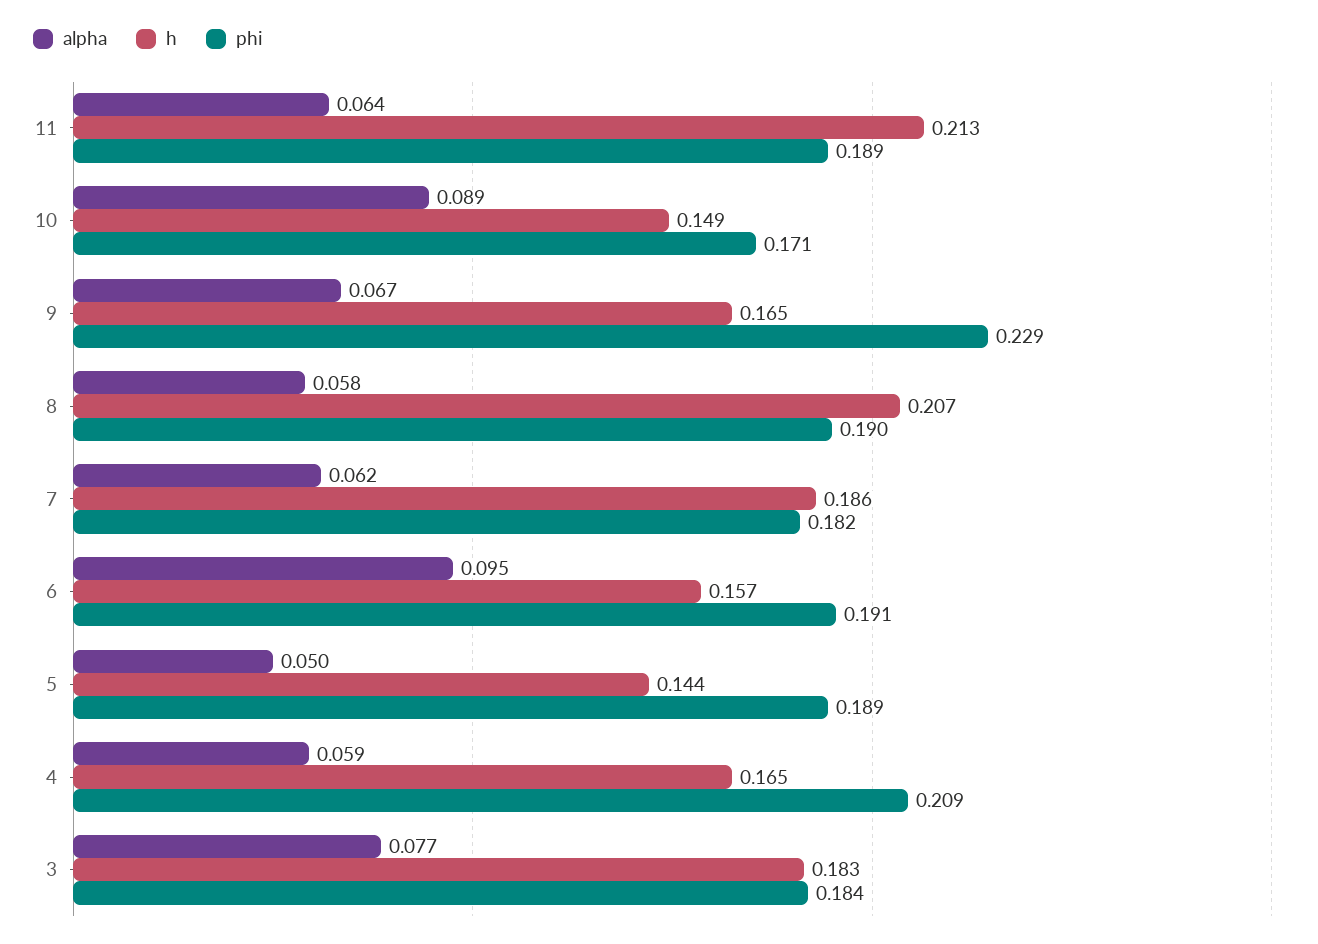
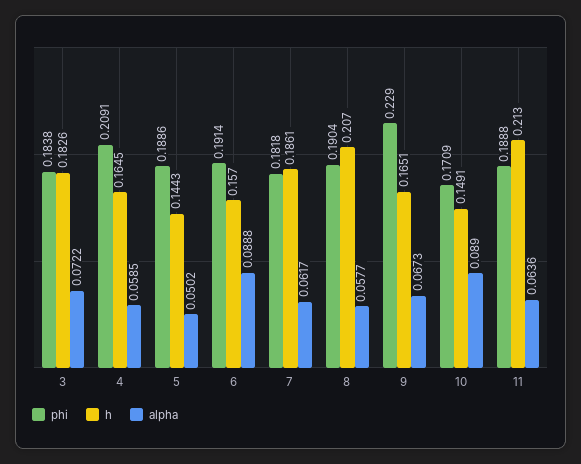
  {
    "alpha": {
      "11": 0.0636,
      "10": 0.089,
      "9": 0.0673,
      "8": 0.0577,
      "7": 0.0617,
-     "6": 0.095,
+     "6": 0.0888,
      "5": 0.0502,
      "4": 0.0585,
-     "3": 0.077
+     "3": 0.0722
    },
    "h": {
      "11": 0.213,
      "10": 0.1491,
      "9": 0.1651,
      "8": 0.207,
      "7": 0.1861,
      "6": 0.157,
      "5": 0.1443,
      "4": 0.1645,
      "3": 0.1826
    },
    "phi": {
      "11": 0.1888,
      "10": 0.1709,
      "9": 0.229,
      "8": 0.1904,
      "7": 0.1818,
      "6": 0.1914,
      "5": 0.1886,
      "4": 0.2091,
      "3": 0.1838
    }
  }

